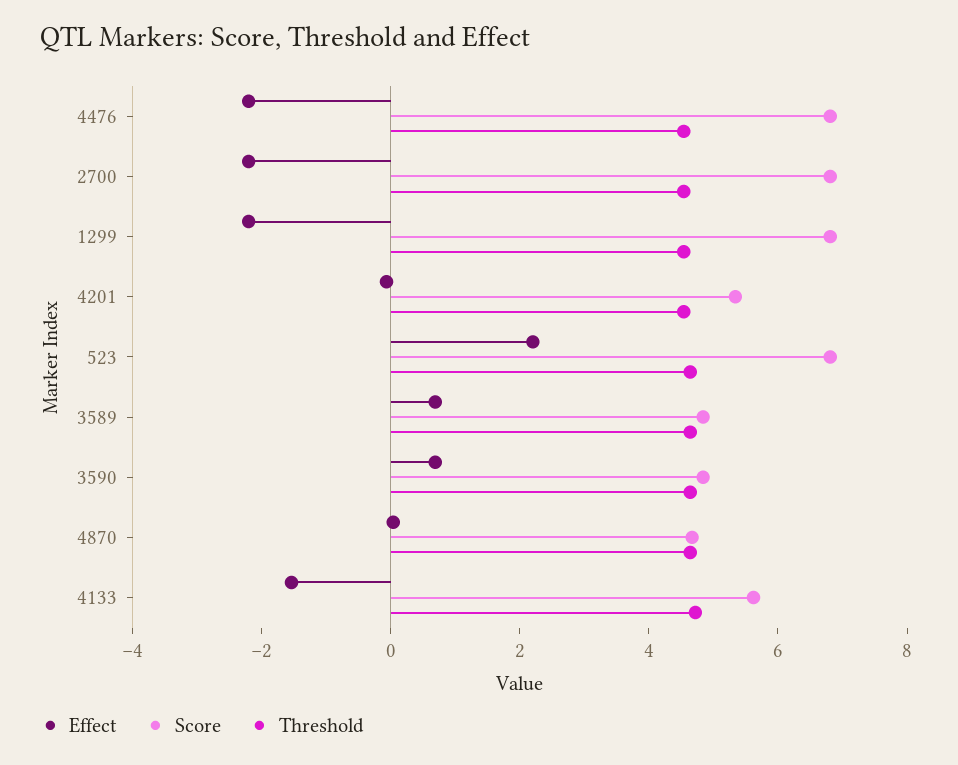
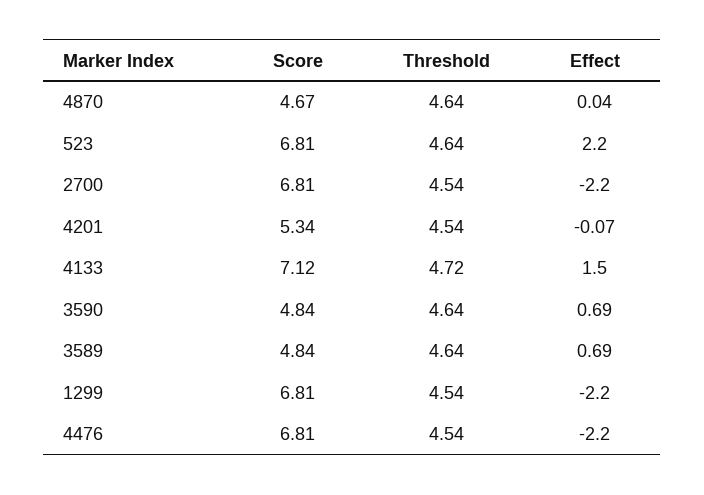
  {
    "Effect": {
      "4476": -2.2,
      "2700": -2.2,
      "1299": -2.2,
      "4201": -0.07,
      "523": 2.2,
      "3589": 0.69,
      "3590": 0.69,
      "4870": 0.04,
-     "4133": -1.5
+     "4133": 1.5
    },
    "Score": {
      "4476": 6.81,
      "2700": 6.81,
      "1299": 6.81,
      "4201": 5.34,
      "523": 6.81,
      "3589": 4.84,
      "3590": 4.84,
      "4870": 4.67,
-     "4133": 5.5
+     "4133": 7.12
    },
    "Threshold": {
      "4476": 4.54,
      "2700": 4.54,
      "1299": 4.54,
      "4201": 4.54,
      "523": 4.64,
      "3589": 4.64,
      "3590": 4.64,
      "4870": 4.64,
      "4133": 4.72
    }
  }

